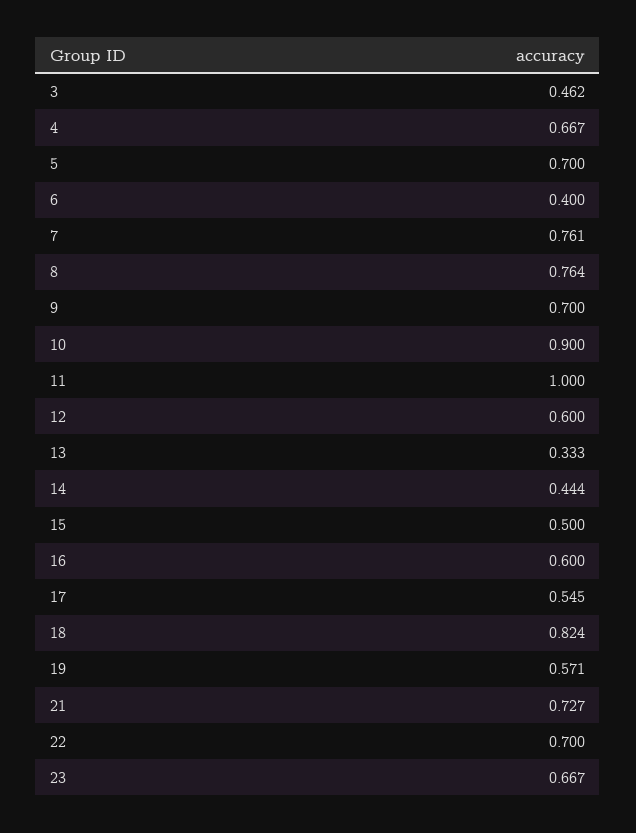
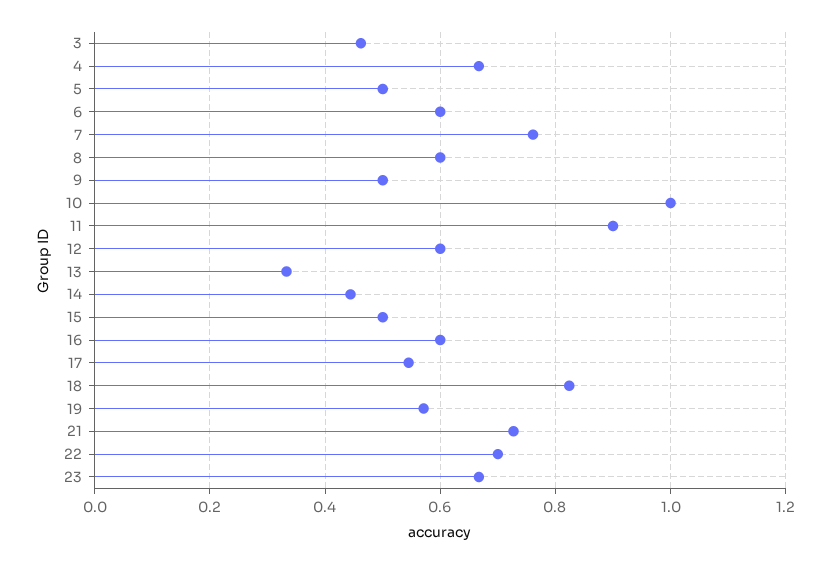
  {
    "3": 0.462,
    "4": 0.667,
-   "5": 0.7,
+   "5": 0.5,
-   "6": 0.4,
+   "6": 0.6,
    "7": 0.761,
-   "8": 0.764,
+   "8": 0.6,
-   "9": 0.7,
+   "9": 0.5,
-   "10": 0.9,
+   "10": 1,
-   "11": 1,
+   "11": 0.9,
    "12": 0.6,
    "13": 0.333,
    "14": 0.444,
    "15": 0.5,
    "16": 0.6,
    "17": 0.545,
    "18": 0.824,
    "19": 0.571,
    "21": 0.727,
    "22": 0.7,
    "23": 0.667
  }

